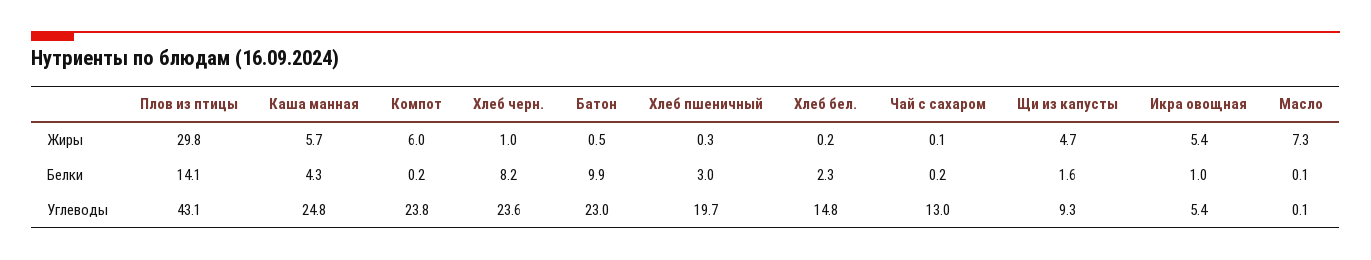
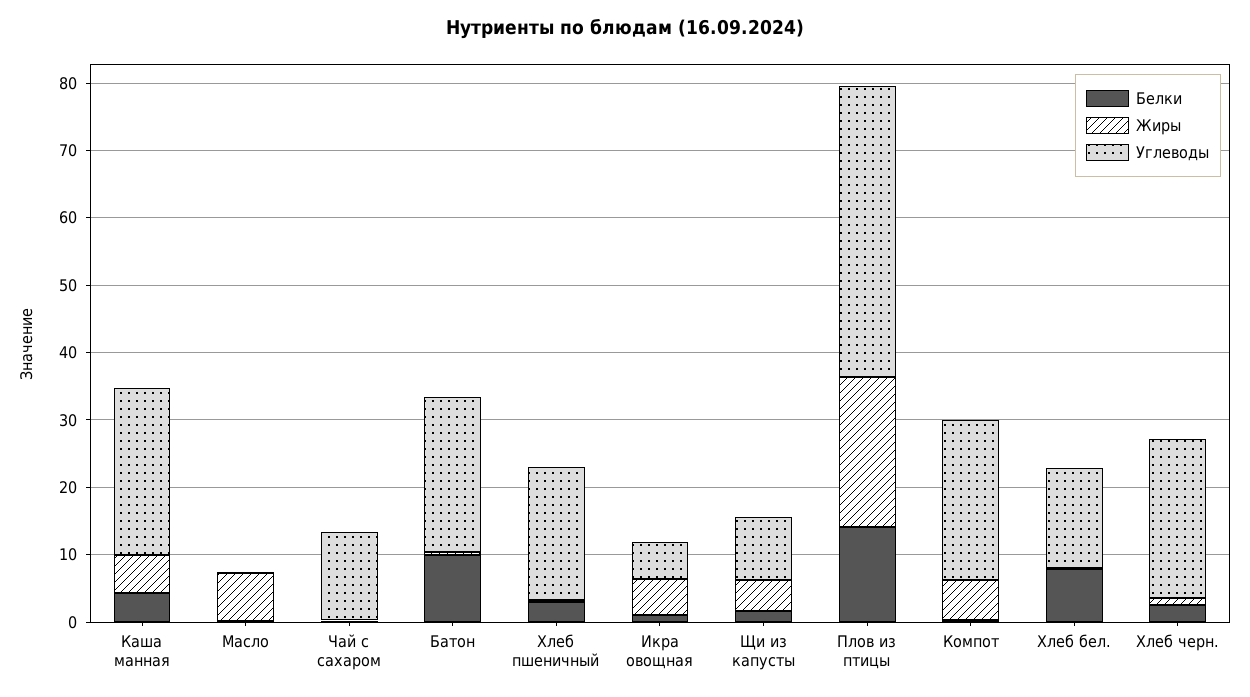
  {
    "Жиры": {
-     "Плов из птицы": 29.8,
+     "Плов из птицы": 22,
      "Каша манная": 5.7,
      "Компот": 6,
      "Хлеб черн.": 1,
      "Батон": 0.5,
      "Хлеб пшеничный": 0.3,
      "Хлеб бел.": 0.2,
      "Чай с сахаром": 0.1,
      "Щи из капусты": 4.7,
      "Икра овощная": 5.4,
      "Масло": 7.3
    },
    "Белки": {
      "Плов из птицы": 14.1,
      "Каша манная": 4.3,
      "Компот": 0.2,
-     "Хлеб черн.": 8.2,
+     "Хлеб черн.": 2,
      "Батон": 9.9,
      "Хлеб пшеничный": 3,
-     "Хлеб бел.": 2.3,
+     "Хлеб бел.": 8,
      "Чай с сахаром": 0.2,
      "Щи из капусты": 1.6,
      "Икра овощная": 1,
      "Масло": 0.1
    },
    "Углеводы": {
      "Плов из птицы": 43.1,
      "Каша манная": 24.8,
      "Компот": 23.8,
      "Хлеб черн.": 23.6,
      "Батон": 23,
      "Хлеб пшеничный": 19.7,
      "Хлеб бел.": 14.8,
      "Чай с сахаром": 13,
      "Щи из капусты": 9.3,
      "Икра овощная": 5.4,
      "Масло": 0.1
    }
  }

